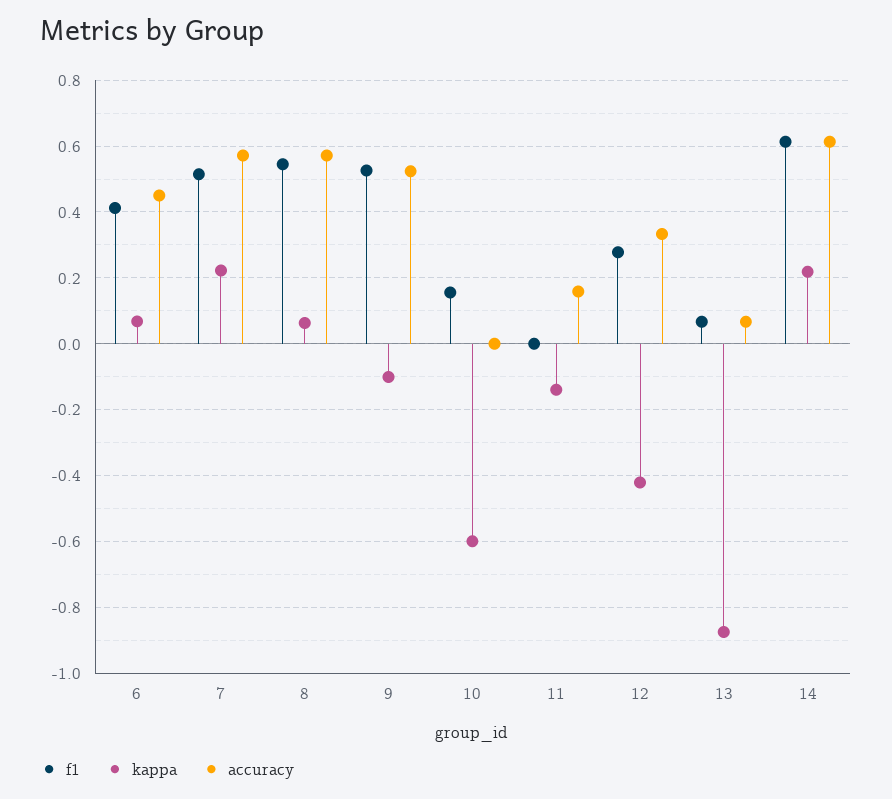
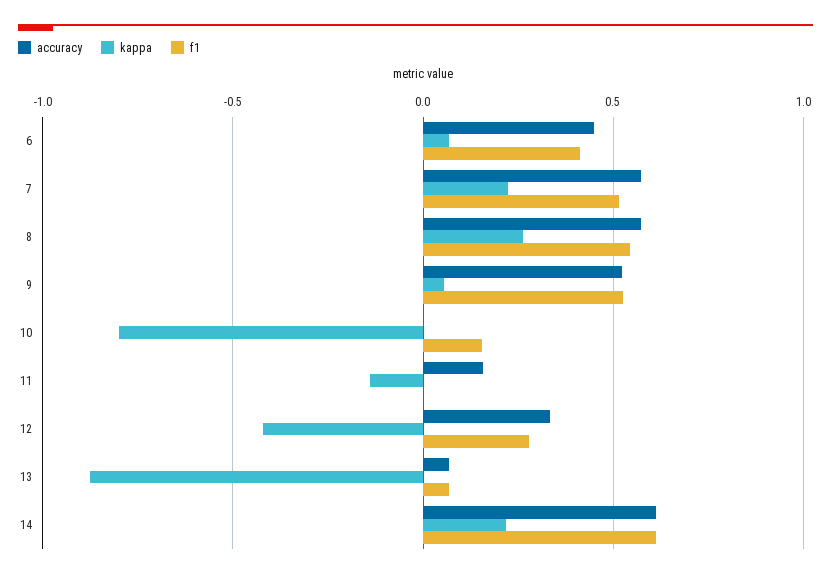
  {
    "f1": {
      "6": 0.42,
      "7": 0.52,
      "8": 0.54,
      "9": 0.52,
      "10": 0.16,
      "11": 0,
      "12": 0.28,
      "13": 0.06,
      "14": 0.62
    },
    "kappa": {
      "6": 0.06,
      "7": 0.22,
-     "8": 0.06,
+     "8": 0.25,
-     "9": -0.1,
+     "9": 0.05,
-     "10": -0.6,
+     "10": -0.8,
      "11": -0.14,
      "12": -0.42,
      "13": -0.88,
      "14": 0.22
    },
    "accuracy": {
      "6": 0.46,
      "7": 0.58,
      "8": 0.58,
      "9": 0.52,
      "10": 0,
      "11": 0.16,
      "12": 0.34,
      "13": 0.06,
      "14": 0.62
    }
  }

